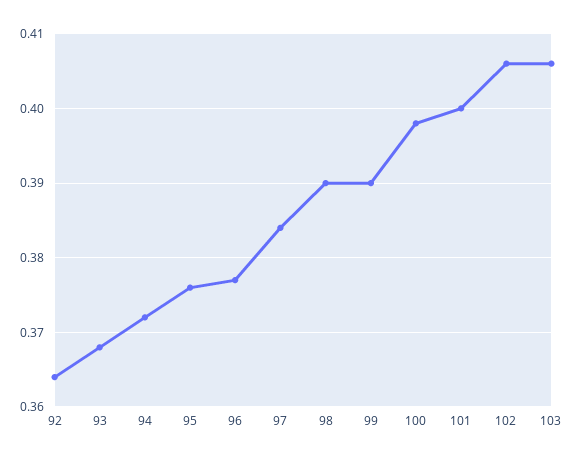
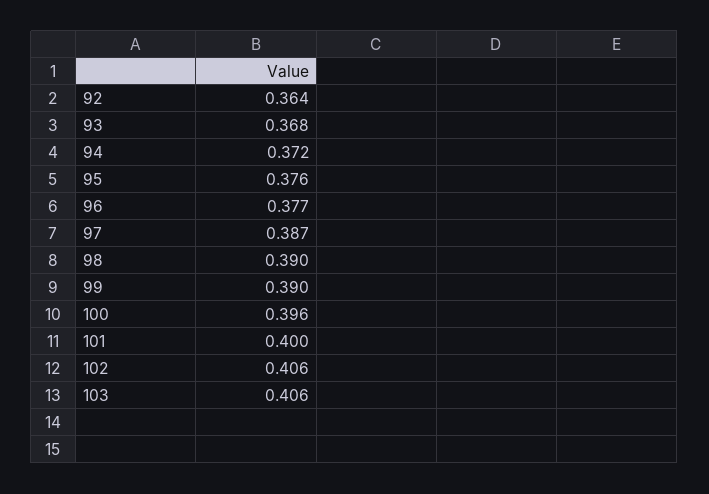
  {
    "92": 0.364,
    "93": 0.368,
    "94": 0.372,
    "95": 0.376,
    "96": 0.377,
-   "97": 0.384,
+   "97": 0.387,
    "98": 0.39,
    "99": 0.39,
-   "100": 0.398,
+   "100": 0.396,
    "101": 0.4,
    "102": 0.406,
    "103": 0.406
  }

